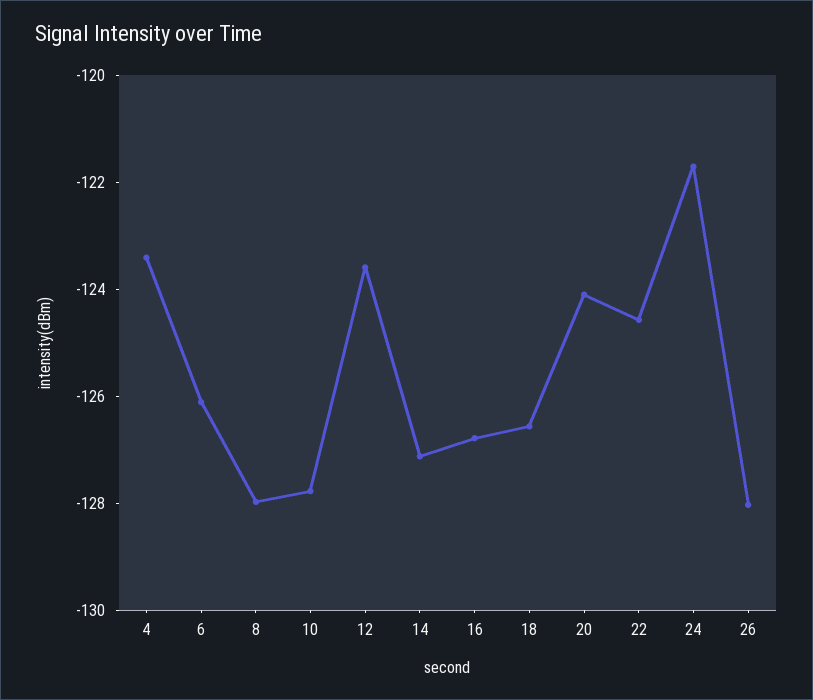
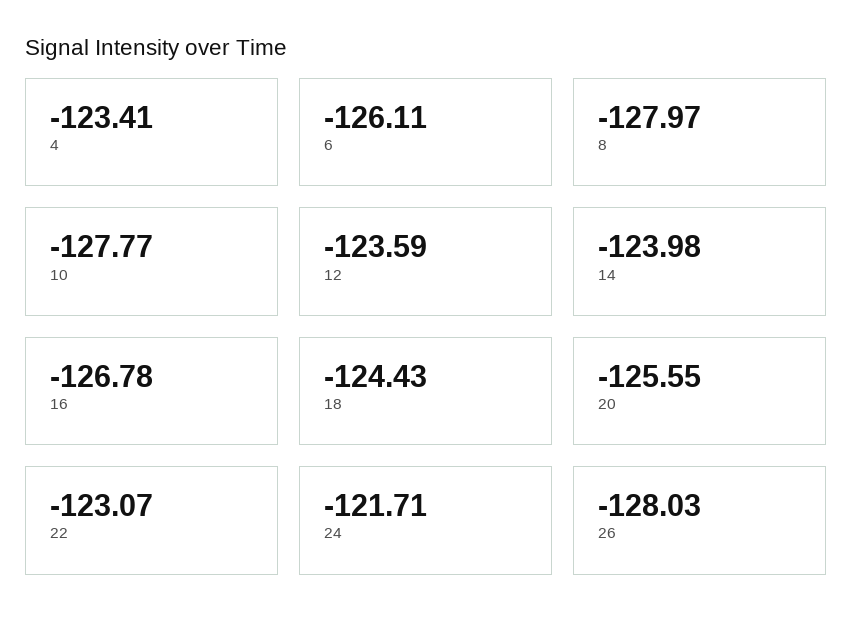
  {
    "4": -123.41,
    "6": -126.11,
    "8": -127.97,
    "10": -127.77,
    "12": -123.59,
-   "14": -127,
+   "14": -123.98,
    "16": -126.78,
-   "18": -126.5,
+   "18": -124.43,
-   "20": -124,
+   "20": -125.55,
-   "22": -124.5,
+   "22": -123.07,
    "24": -121.71,
    "26": -128.03
  }

